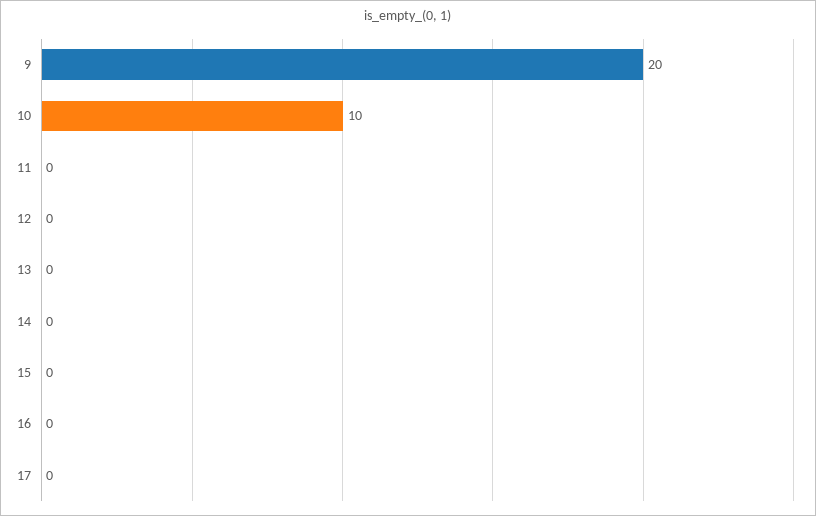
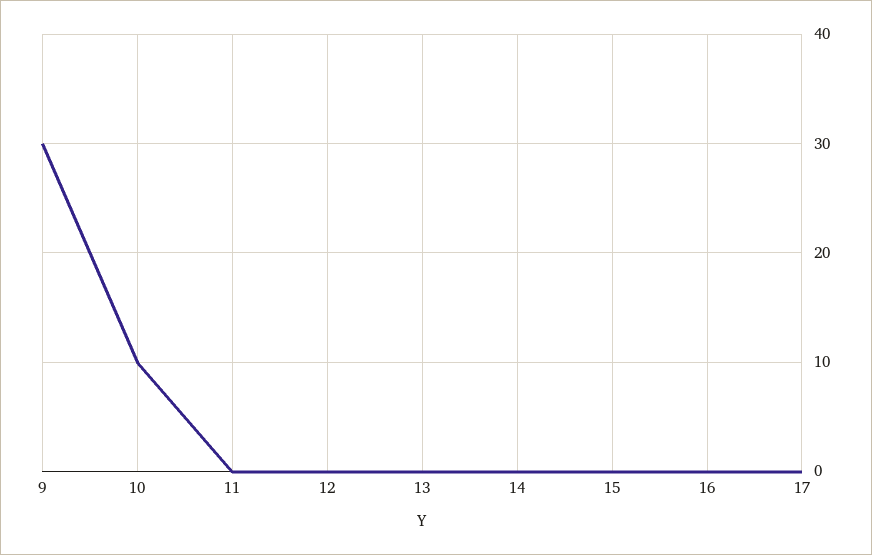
  {
-   "9": 20,
+   "9": 30,
    "10": 10,
    "11": 0,
    "12": 0,
    "13": 0,
    "14": 0,
    "15": 0,
    "16": 0,
    "17": 0
  }

